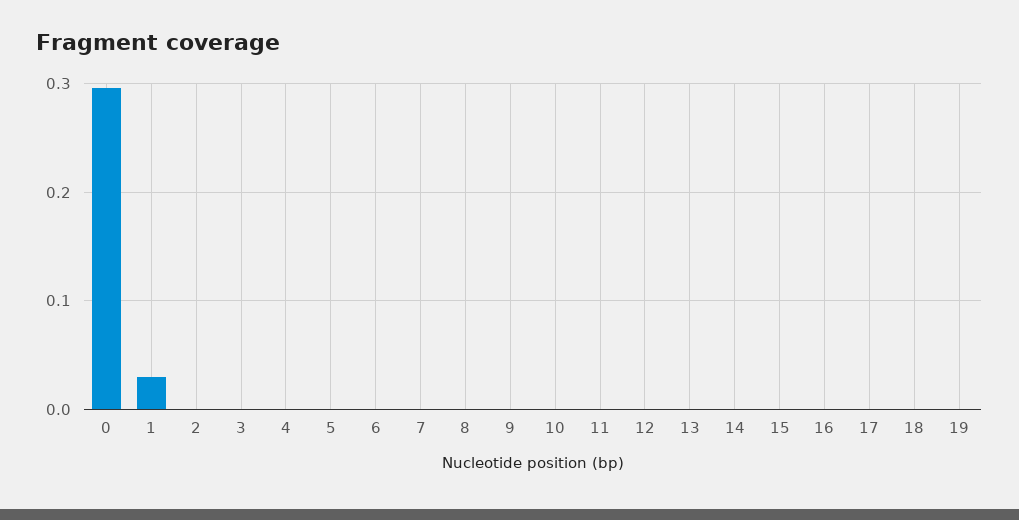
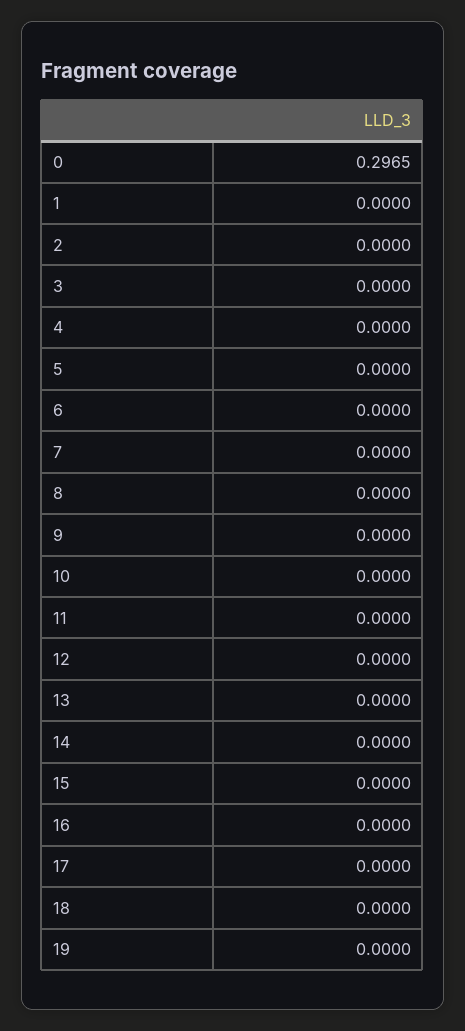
  {
    "0": 0.2965,
-   "1": 0.03,
+   "1": 0,
    "2": 0,
    "3": 0,
    "4": 0,
    "5": 0,
    "6": 0,
    "7": 0,
    "8": 0,
    "9": 0,
    "10": 0,
    "11": 0,
    "12": 0,
    "13": 0,
    "14": 0,
    "15": 0,
    "16": 0,
    "17": 0,
    "18": 0,
    "19": 0
  }

